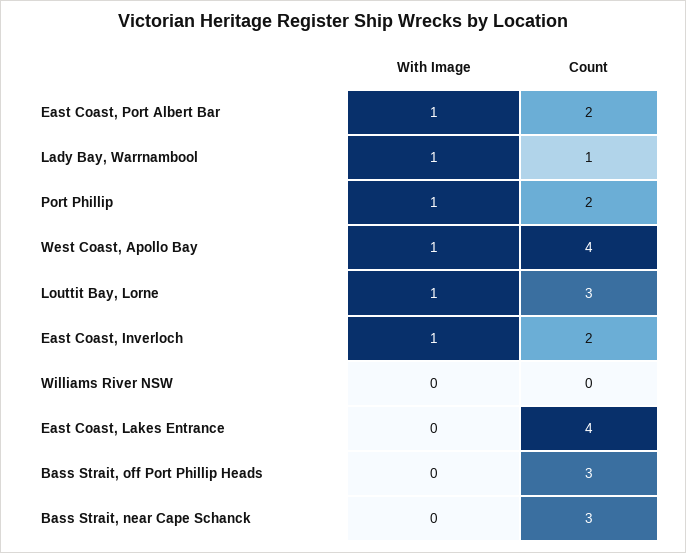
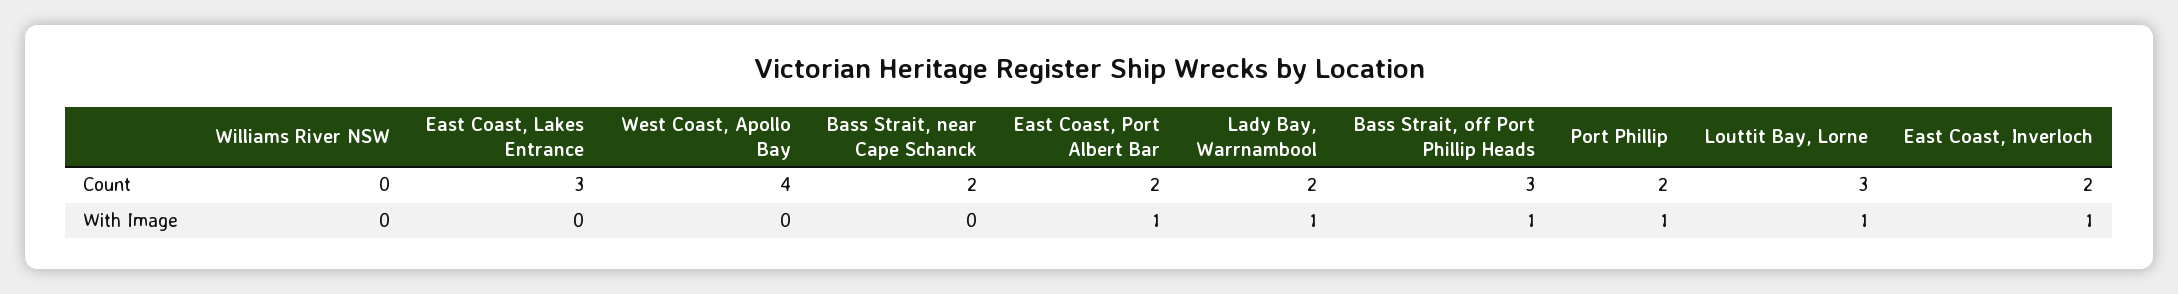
  {
    "With Image": {
      "East Coast, Port Albert Bar": 1,
      "Lady Bay, Warrnambool": 1,
      "Port Phillip": 1,
-     "West Coast, Apollo Bay": 1,
+     "West Coast, Apollo Bay": 0,
      "Louttit Bay, Lorne": 1,
      "East Coast, Inverloch": 1,
      "Williams River NSW": 0,
      "East Coast, Lakes Entrance": 0,
-     "Bass Strait, off Port Phillip Heads": 0,
+     "Bass Strait, off Port Phillip Heads": 1,
      "Bass Strait, near Cape Schanck": 0
    },
    "Count": {
      "East Coast, Port Albert Bar": 2,
-     "Lady Bay, Warrnambool": 1,
+     "Lady Bay, Warrnambool": 2,
      "Port Phillip": 2,
      "West Coast, Apollo Bay": 4,
      "Louttit Bay, Lorne": 3,
      "East Coast, Inverloch": 2,
      "Williams River NSW": 0,
-     "East Coast, Lakes Entrance": 4,
+     "East Coast, Lakes Entrance": 3,
      "Bass Strait, off Port Phillip Heads": 3,
-     "Bass Strait, near Cape Schanck": 3
+     "Bass Strait, near Cape Schanck": 2
    }
  }

